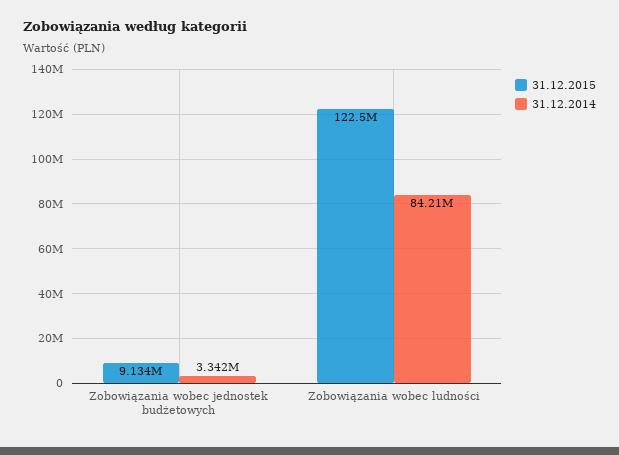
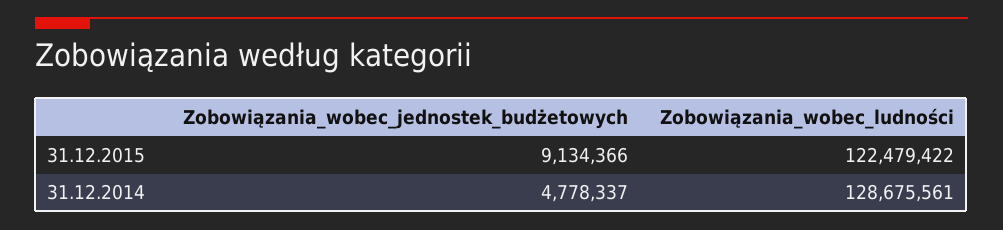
  {
    "31.12.2015": {
      "Zobowiązania wobec jednostek budżetowych": 9134366,
      "Zobowiązania wobec ludności": 122479422
    },
    "31.12.2014": {
-     "Zobowiązania wobec jednostek budżetowych": 3342000,
+     "Zobowiązania wobec jednostek budżetowych": 4778337,
-     "Zobowiązania wobec ludności": 84210000
+     "Zobowiązania wobec ludności": 128675561
    }
  }

